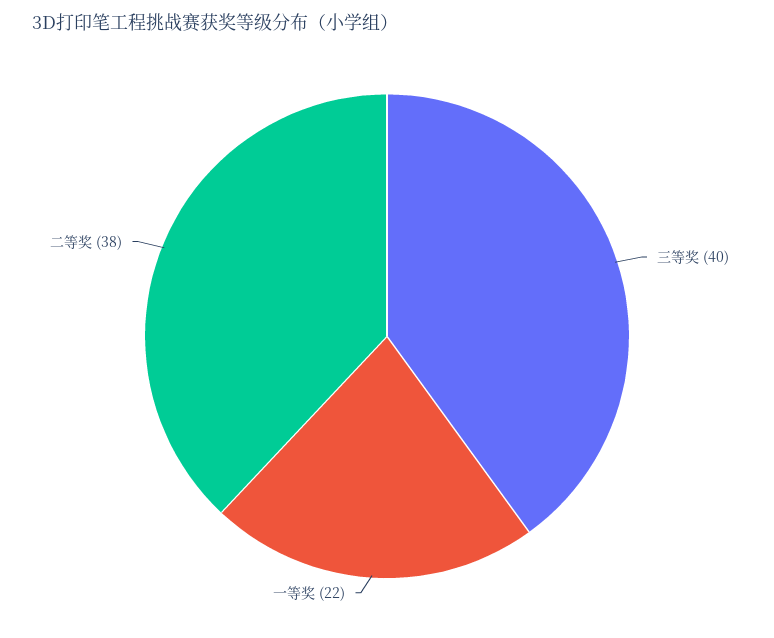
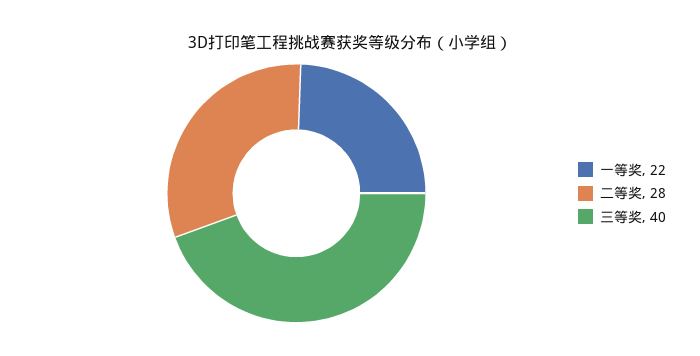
  {
    "三等奖": 40,
    "一等奖": 22,
-   "二等奖": 38
+   "二等奖": 28
  }

